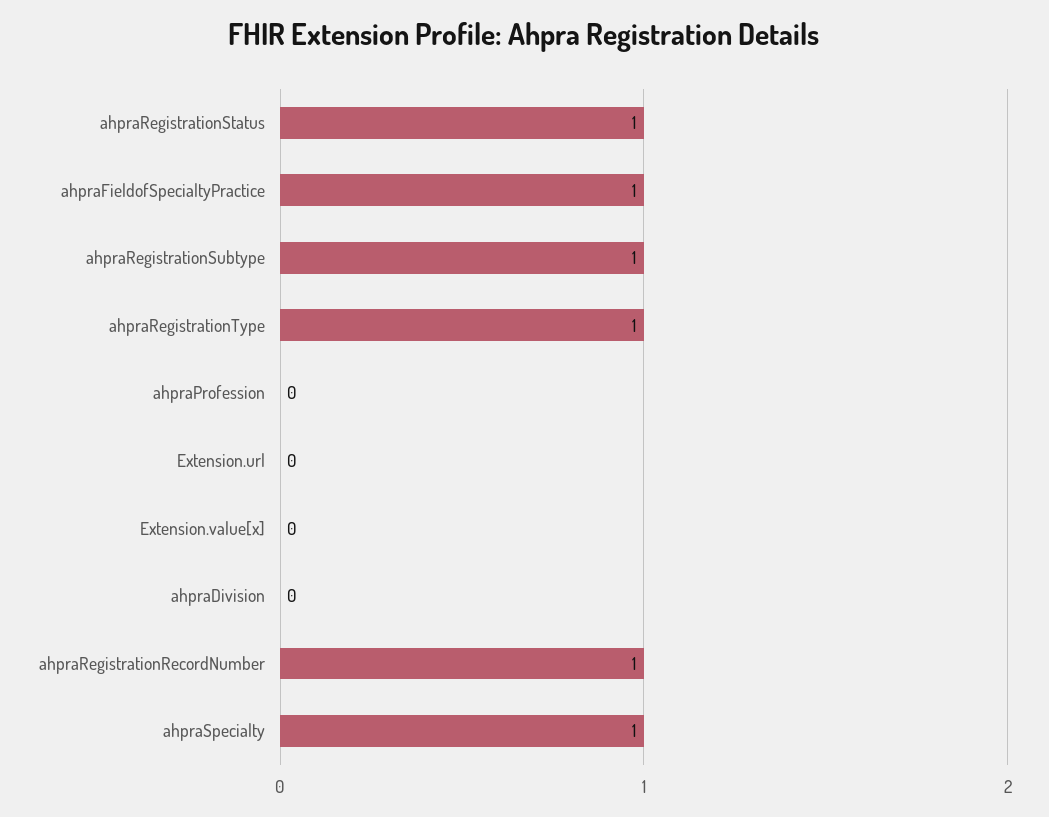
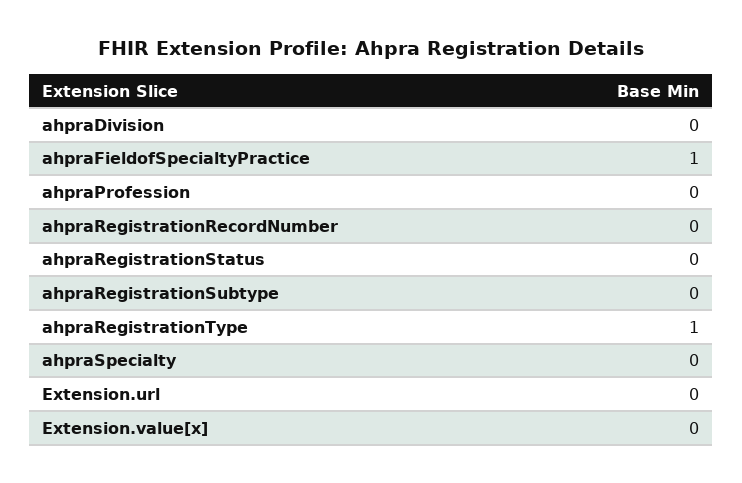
  {
-   "ahpraRegistrationStatus": 1,
+   "ahpraRegistrationStatus": 0,
    "ahpraFieldofSpecialtyPractice": 1,
-   "ahpraRegistrationSubtype": 1,
+   "ahpraRegistrationSubtype": 0,
    "ahpraRegistrationType": 1,
    "ahpraProfession": 0,
    "Extension.url": 0,
    "Extension.value[x]": 0,
    "ahpraDivision": 0,
-   "ahpraRegistrationRecordNumber": 1,
+   "ahpraRegistrationRecordNumber": 0,
-   "ahpraSpecialty": 1
+   "ahpraSpecialty": 0
  }

